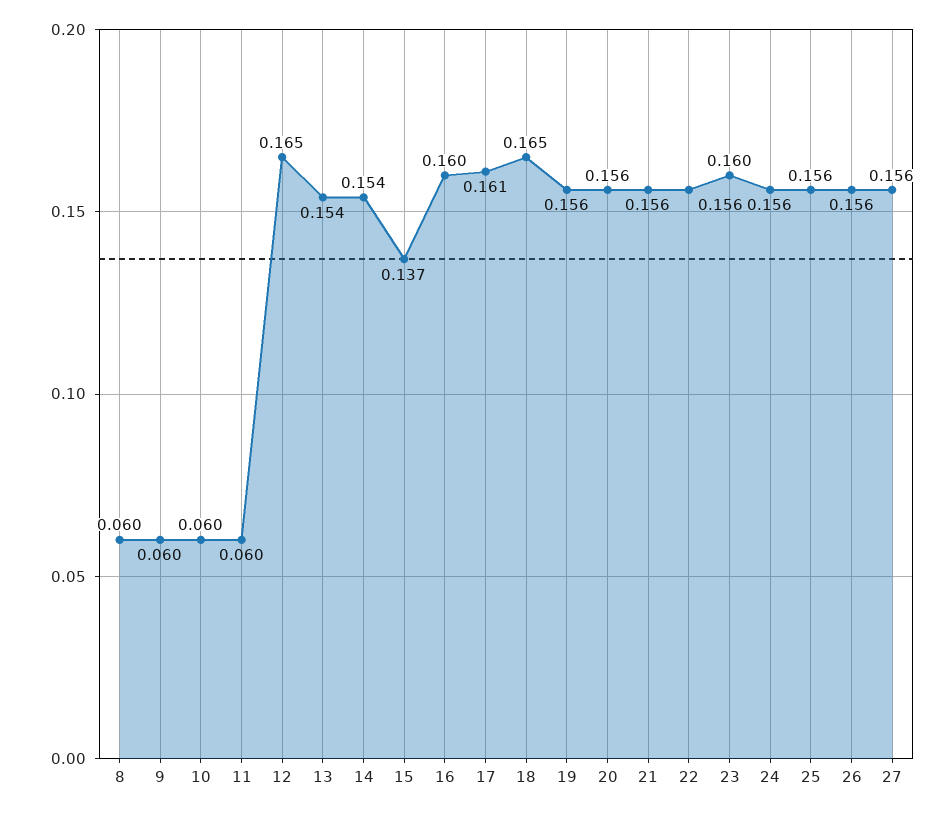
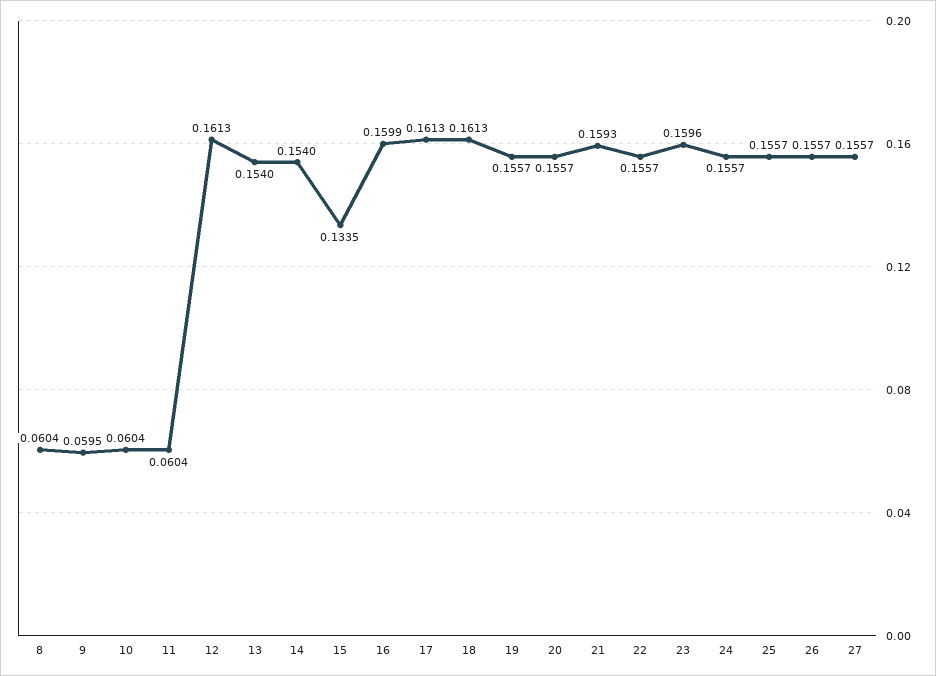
  {
    "8": 0.0604,
    "9": 0.0595,
    "10": 0.0604,
    "11": 0.0604,
-   "12": 0.165,
+   "12": 0.1613,
    "13": 0.154,
    "14": 0.154,
-   "15": 0.137,
+   "15": 0.1335,
    "16": 0.1599,
    "17": 0.1613,
-   "18": 0.165,
+   "18": 0.1613,
    "19": 0.1557,
    "20": 0.1557,
-   "21": 0.156,
+   "21": 0.1593,
    "22": 0.1557,
    "23": 0.1596,
    "24": 0.1557,
    "25": 0.1557,
    "26": 0.1557,
    "27": 0.1557
  }

